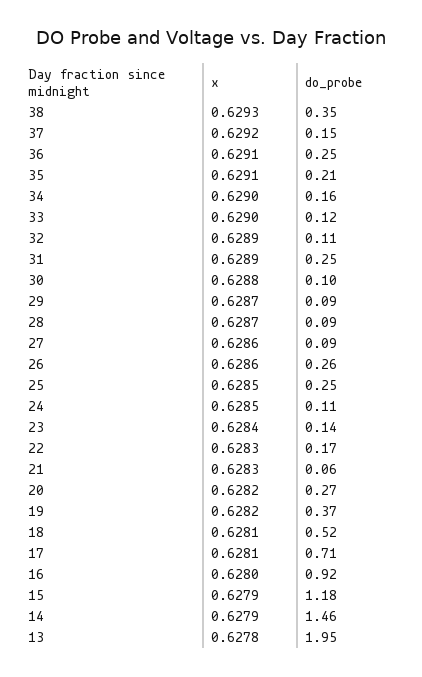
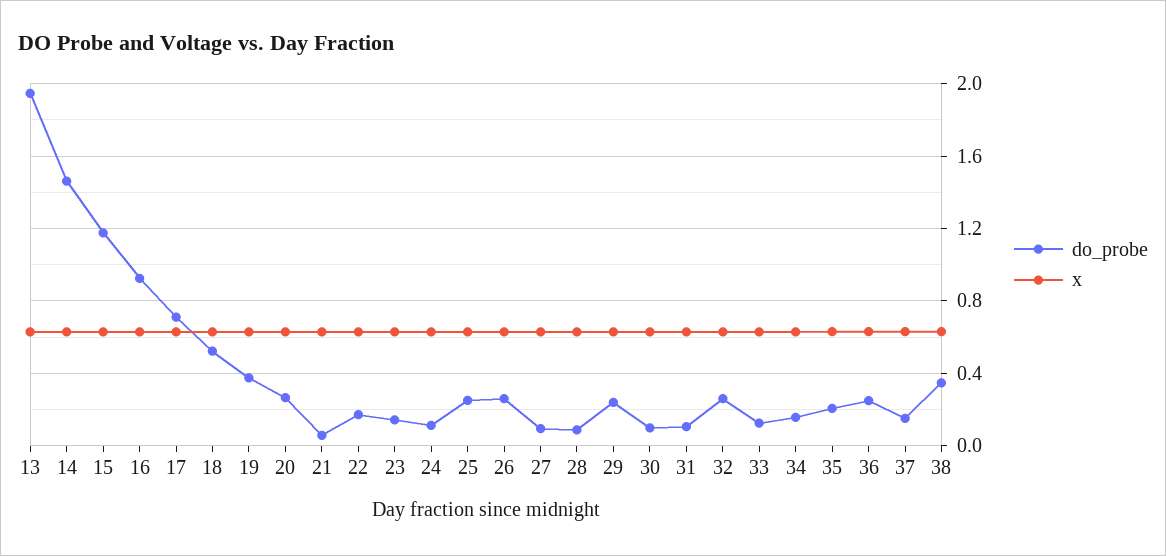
  {
    "x": {
      "38": 0.6293,
      "37": 0.6292,
      "36": 0.6291,
      "35": 0.6291,
      "34": 0.629,
      "33": 0.629,
      "32": 0.6289,
      "31": 0.6289,
      "30": 0.6288,
      "29": 0.6287,
      "28": 0.6287,
      "27": 0.6286,
      "26": 0.6286,
      "25": 0.6285,
      "24": 0.6285,
      "23": 0.6284,
      "22": 0.6283,
      "21": 0.6283,
      "20": 0.6282,
      "19": 0.6282,
      "18": 0.6281,
      "17": 0.6281,
      "16": 0.628,
      "15": 0.6279,
      "14": 0.6279,
      "13": 0.6278
    },
    "do_probe": {
      "38": 0.35,
      "37": 0.15,
      "36": 0.25,
      "35": 0.21,
      "34": 0.16,
      "33": 0.12,
-     "32": 0.11,
+     "32": 0.25,
-     "31": 0.25,
+     "31": 0.1,
      "30": 0.1,
-     "29": 0.09,
+     "29": 0.25,
      "28": 0.09,
      "27": 0.09,
      "26": 0.26,
      "25": 0.25,
      "24": 0.11,
      "23": 0.14,
      "22": 0.17,
      "21": 0.06,
      "20": 0.27,
      "19": 0.37,
      "18": 0.52,
      "17": 0.71,
      "16": 0.92,
      "15": 1.18,
      "14": 1.46,
      "13": 1.95
    }
  }

